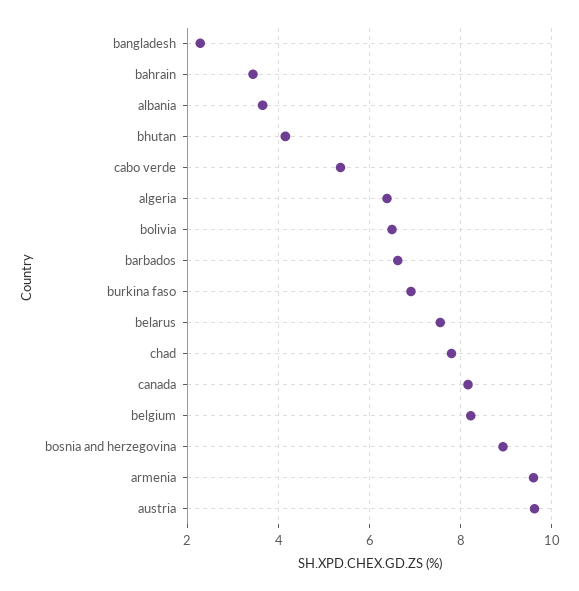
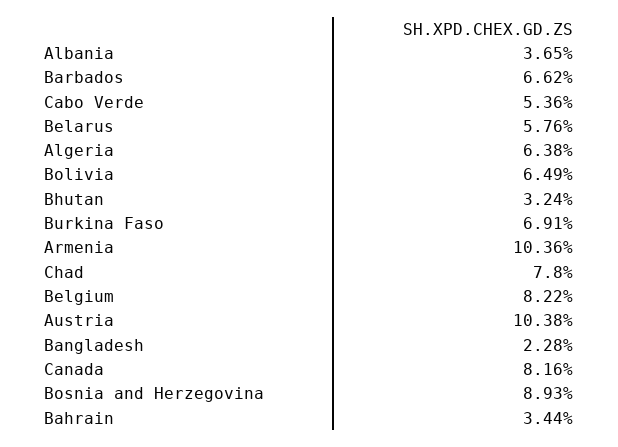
  {
    "bangladesh": 2.28,
    "bahrain": 3.44,
    "albania": 3.65,
-   "bhutan": 4.2,
+   "bhutan": 3.24,
    "cabo verde": 5.36,
    "algeria": 6.38,
    "bolivia": 6.49,
    "barbados": 6.62,
    "burkina faso": 6.91,
-   "belarus": 7.6,
+   "belarus": 5.76,
    "chad": 7.8,
    "canada": 8.16,
    "belgium": 8.22,
    "bosnia and herzegovina": 8.93,
-   "armenia": 9.6,
+   "armenia": 10.36,
-   "austria": 9.6
+   "austria": 10.38
  }

